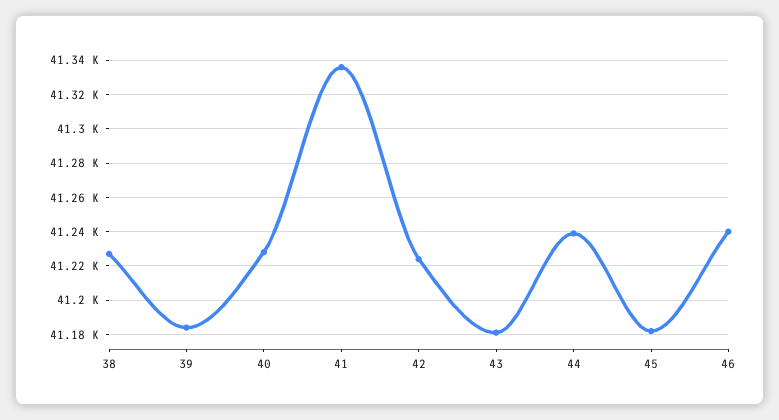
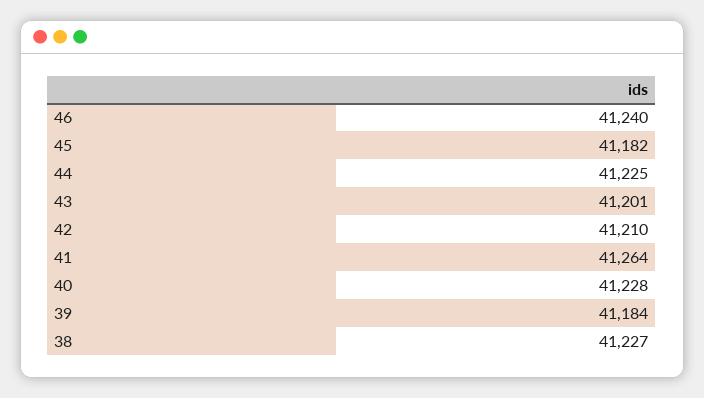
  {
    "38": 41227,
    "39": 41184,
    "40": 41228,
-   "41": 41335,
+   "41": 41264,
-   "42": 41225,
+   "42": 41210,
-   "43": 41180,
+   "43": 41201,
-   "44": 41240,
+   "44": 41225,
    "45": 41182,
    "46": 41240
  }

